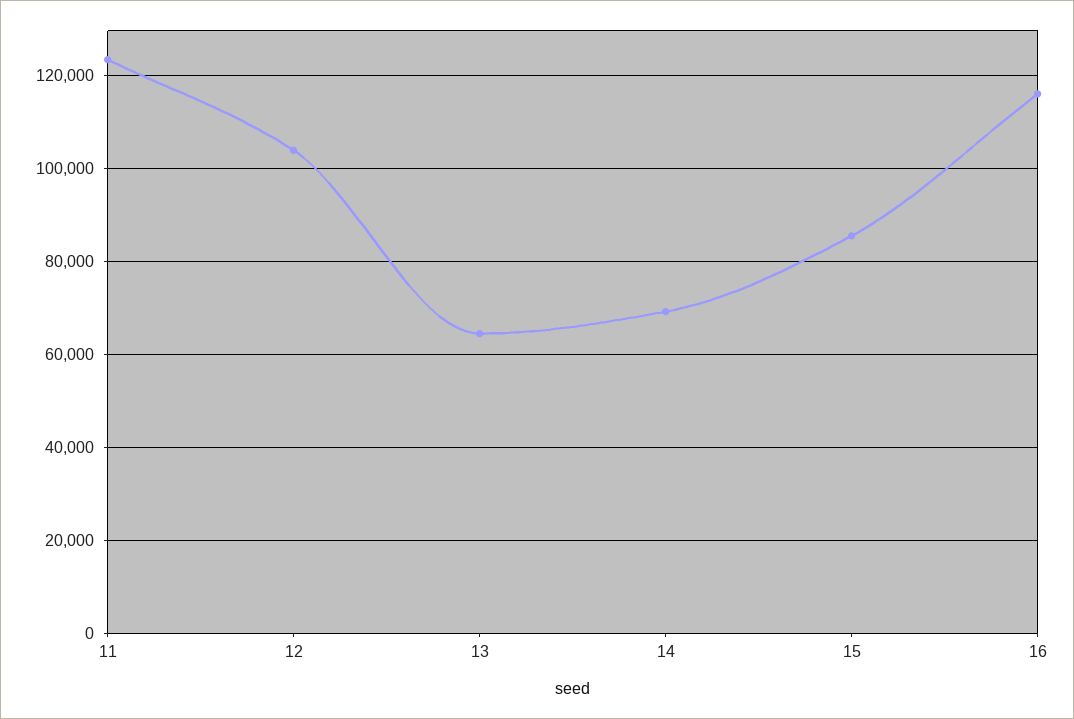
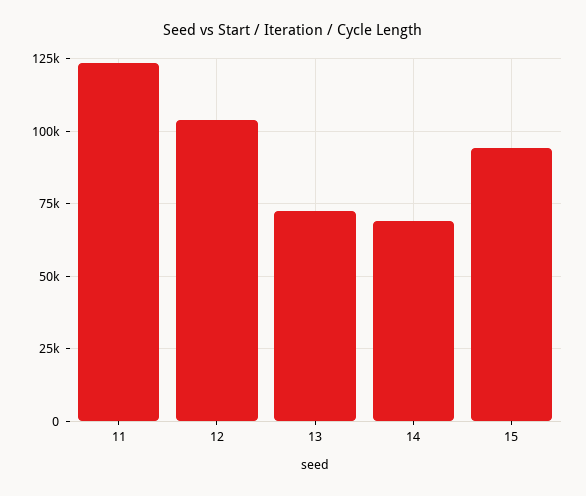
  {
    "11": 124000,
    "12": 104000,
-   "13": 64000,
+   "13": 72500,
    "14": 70000,
-   "15": 86000,
+   "15": 95000
-   "16": 116000
  }

